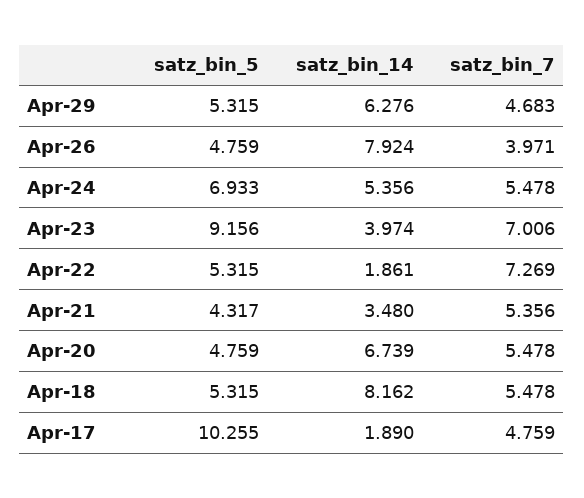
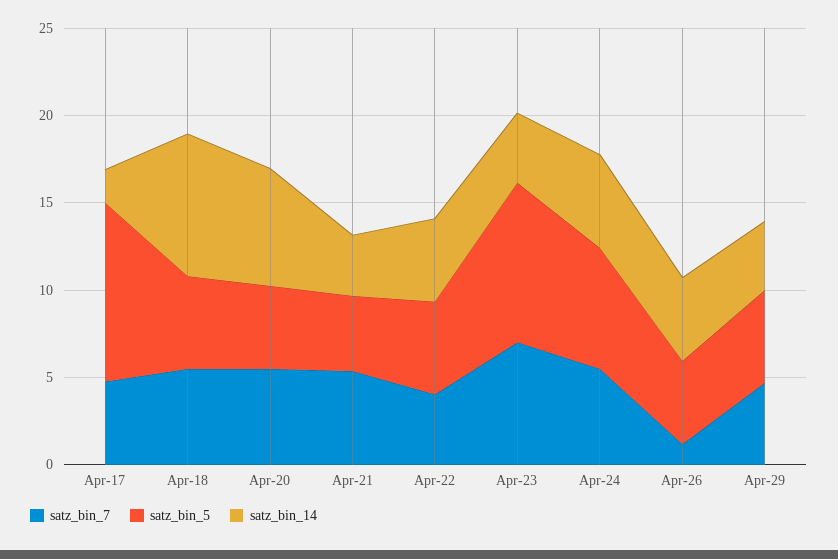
  {
    "satz_bin_5": {
      "Apr-29": 5.315,
      "Apr-26": 4.759,
      "Apr-24": 6.933,
      "Apr-23": 9.156,
      "Apr-22": 5.315,
      "Apr-21": 4.317,
      "Apr-20": 4.759,
      "Apr-18": 5.315,
      "Apr-17": 10.255
    },
    "satz_bin_14": {
-     "Apr-29": 6.276,
+     "Apr-29": 4,
-     "Apr-26": 7.924,
+     "Apr-26": 5,
      "Apr-24": 5.356,
      "Apr-23": 3.974,
-     "Apr-22": 1.861,
+     "Apr-22": 5,
      "Apr-21": 3.48,
      "Apr-20": 6.739,
      "Apr-18": 8.162,
      "Apr-17": 1.89
    },
    "satz_bin_7": {
      "Apr-29": 4.683,
-     "Apr-26": 3.971,
+     "Apr-26": 1,
      "Apr-24": 5.478,
      "Apr-23": 7.006,
-     "Apr-22": 7.269,
+     "Apr-22": 4,
      "Apr-21": 5.356,
      "Apr-20": 5.478,
      "Apr-18": 5.478,
      "Apr-17": 4.759
    }
  }

